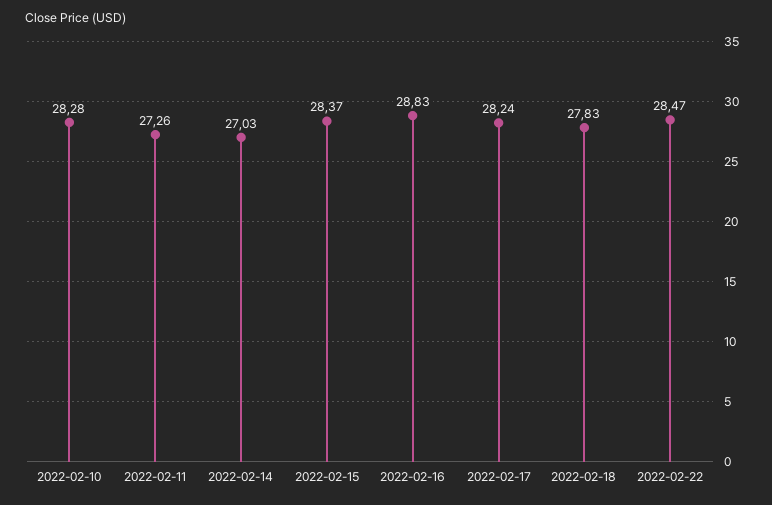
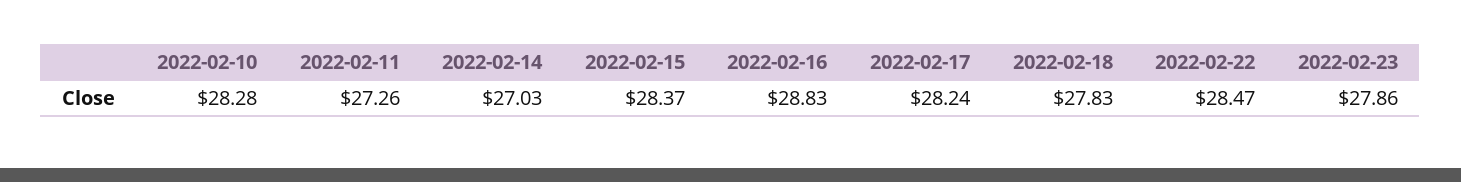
  {
    "2022-02-10": 28.28,
    "2022-02-11": 27.26,
    "2022-02-14": 27.03,
    "2022-02-15": 28.37,
    "2022-02-16": 28.83,
    "2022-02-17": 28.24,
    "2022-02-18": 27.83,
-   "2022-02-22": 28.47
+   "2022-02-22": 28.47,
+   "2022-02-23": 27.86
  }

